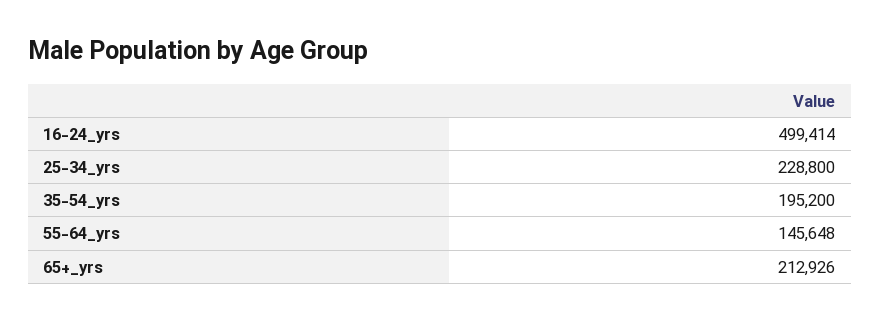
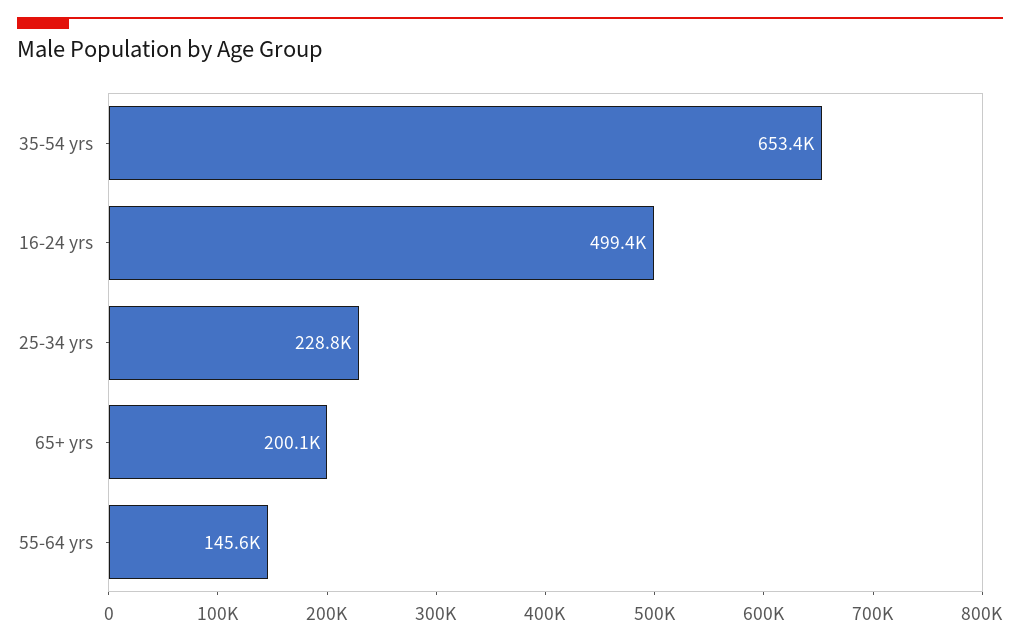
  {
    "16-24_yrs": 499414,
    "25-34_yrs": 228800,
-   "35-54_yrs": 195200,
+   "35-54_yrs": 653400,
    "55-64_yrs": 145648,
-   "65+_yrs": 212926
+   "65+_yrs": 200100
  }

